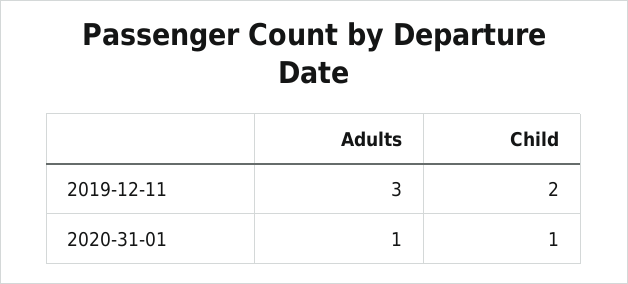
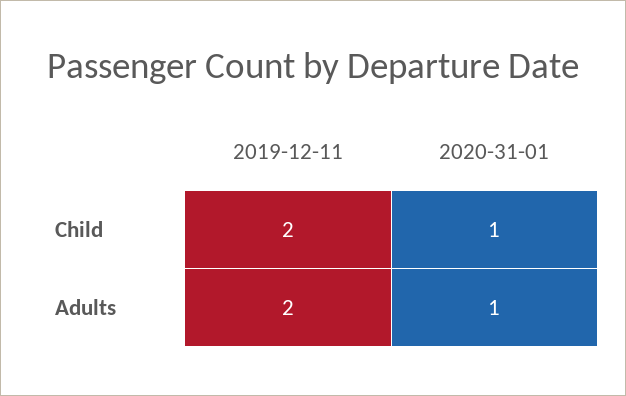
  {
    "Adults": {
-     "2019-12-11": 3,
+     "2019-12-11": 2,
      "2020-31-01": 1
    },
    "Child": {
      "2019-12-11": 2,
      "2020-31-01": 1
    }
  }

